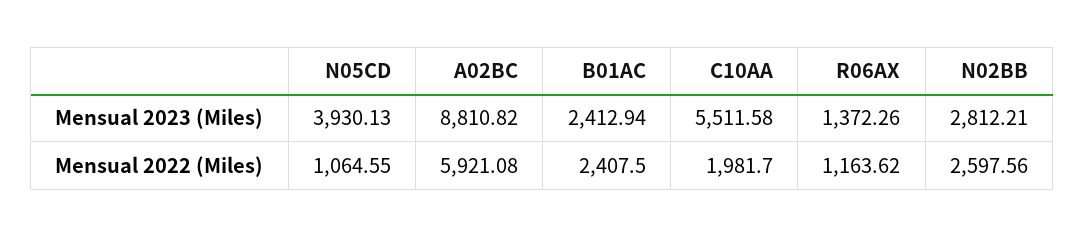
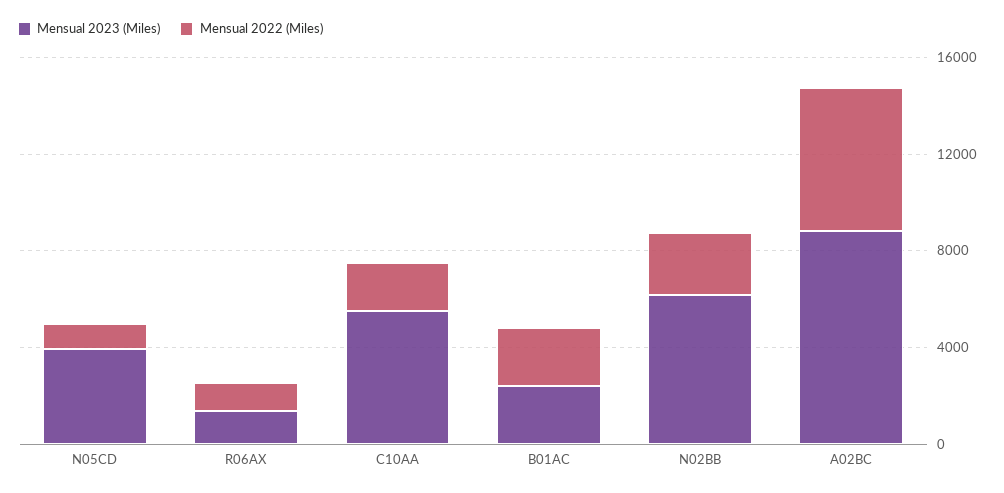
  {
    "Mensual 2023 (Miles)": {
      "N05CD": 3930.13,
      "A02BC": 8810.82,
      "B01AC": 2412.94,
      "C10AA": 5511.58,
      "R06AX": 1372.26,
-     "N02BB": 2812.21
+     "N02BB": 6000
    },
    "Mensual 2022 (Miles)": {
      "N05CD": 1064.55,
      "A02BC": 5921.08,
      "B01AC": 2407.5,
      "C10AA": 1981.7,
      "R06AX": 1163.62,
      "N02BB": 2597.56
    }
  }

